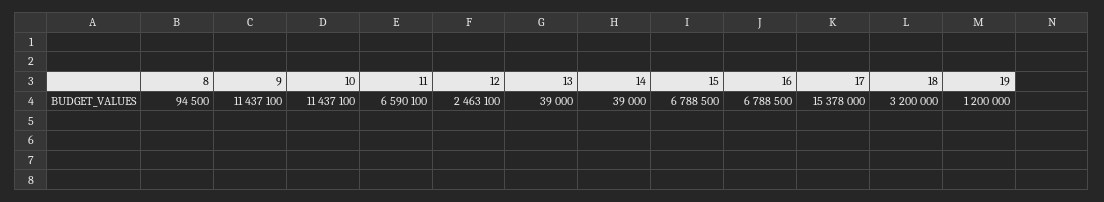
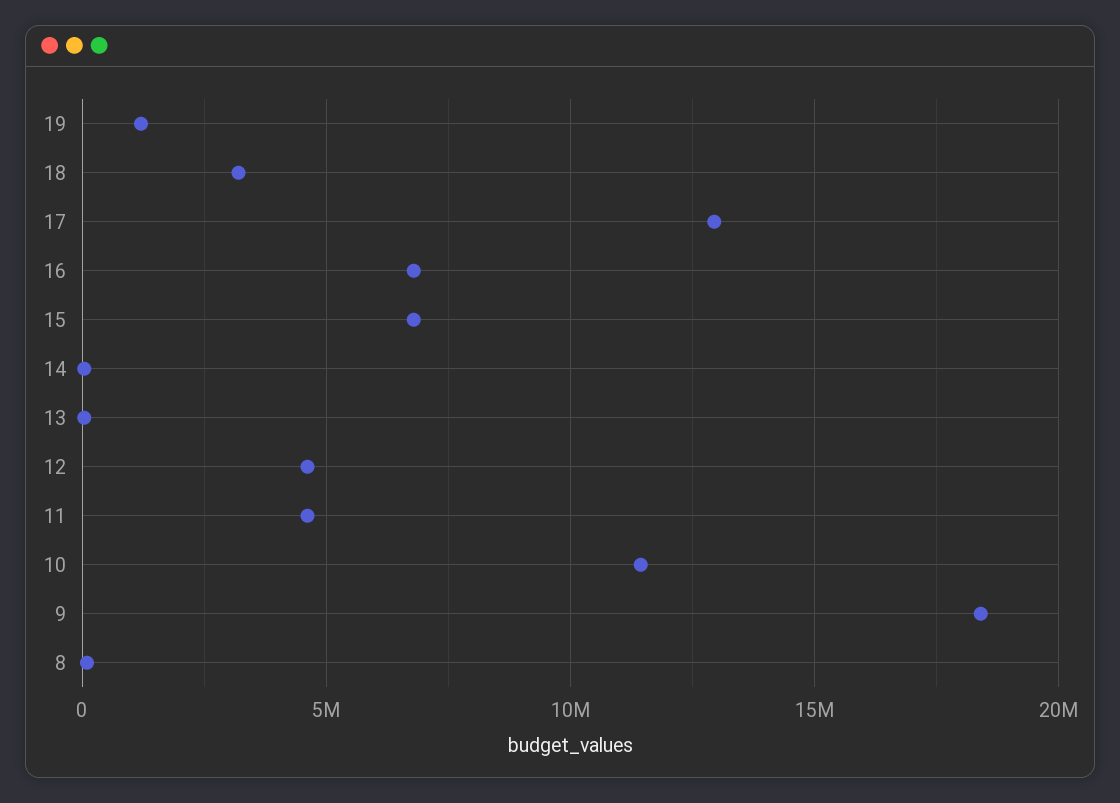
  {
    "8": 94500,
-   "9": 11437100,
+   "9": 18500000,
    "10": 11437100,
-   "11": 6590100,
+   "11": 4500000,
-   "12": 2463100,
+   "12": 4500000,
    "13": 39000,
    "14": 39000,
    "15": 6788500,
    "16": 6788500,
-   "17": 15378000,
+   "17": 13000000,
    "18": 3200000,
    "19": 1200000
  }

